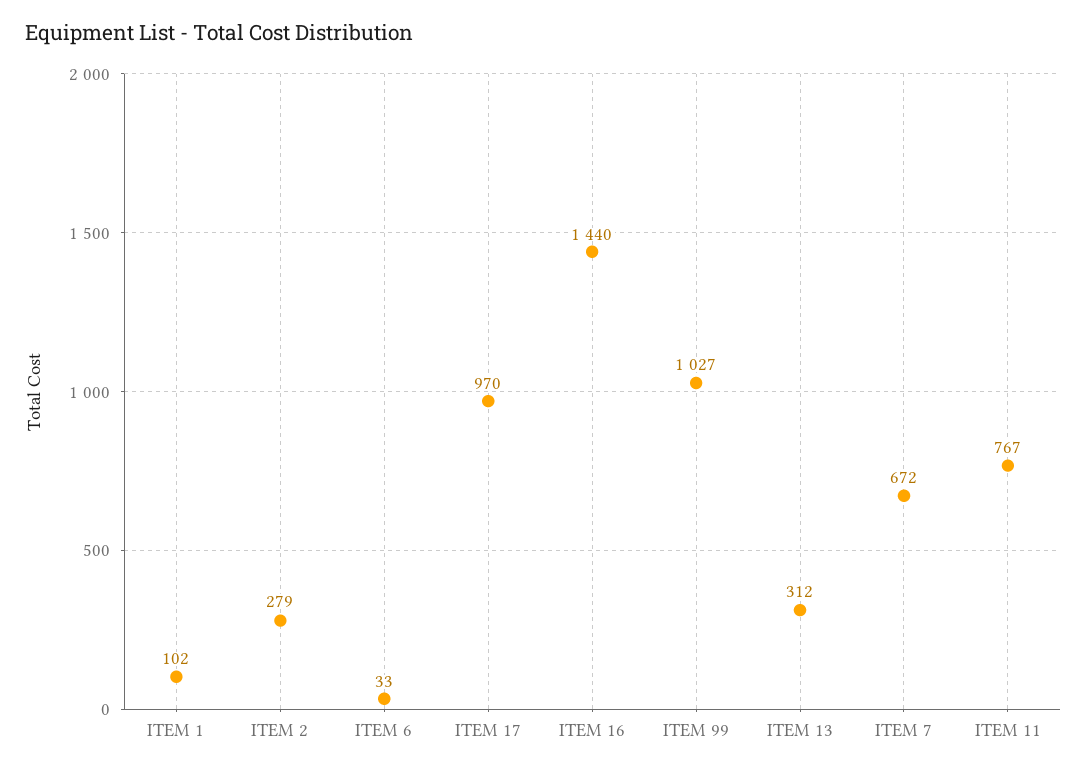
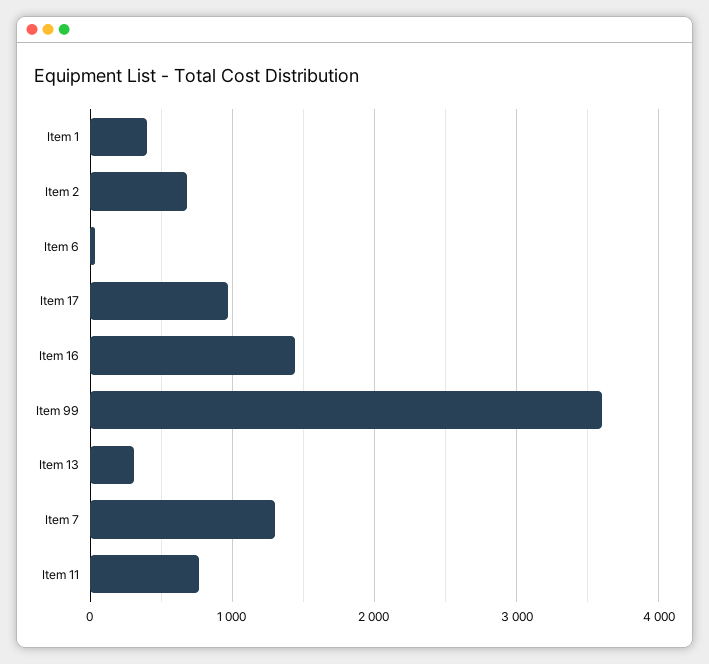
  {
-   "ITEM 1": 102,
+   "ITEM 1": 400,
-   "ITEM 2": 279,
+   "ITEM 2": 700,
    "ITEM 6": 33,
    "ITEM 17": 970,
    "ITEM 16": 1440,
-   "ITEM 99": 1027,
+   "ITEM 99": 3600,
    "ITEM 13": 312,
-   "ITEM 7": 672,
+   "ITEM 7": 1300,
    "ITEM 11": 767
  }

